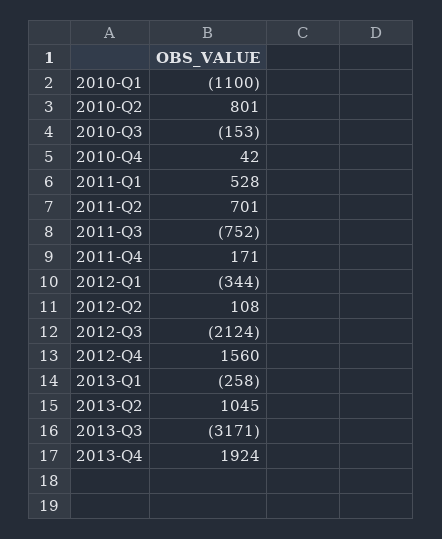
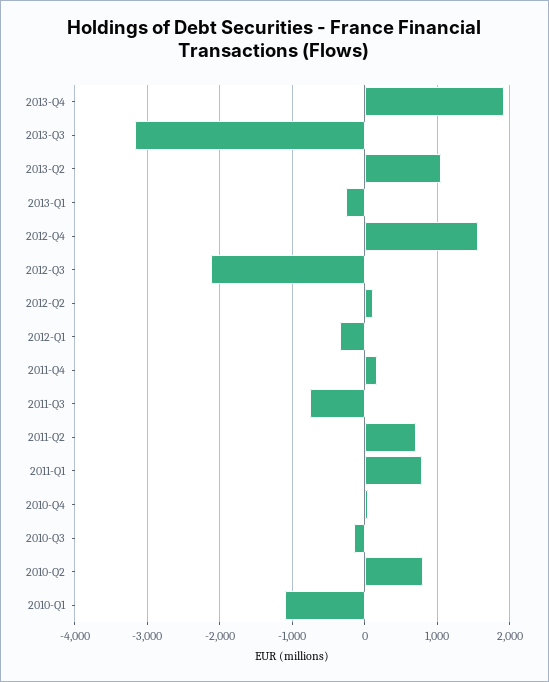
  {
    "2010-Q1": -1100,
    "2010-Q2": 801,
    "2010-Q3": -153,
    "2010-Q4": 42,
-   "2011-Q1": 528,
+   "2011-Q1": 800,
    "2011-Q2": 701,
    "2011-Q3": -752,
    "2011-Q4": 171,
    "2012-Q1": -344,
    "2012-Q2": 108,
    "2012-Q3": -2124,
    "2012-Q4": 1560,
    "2013-Q1": -258,
    "2013-Q2": 1045,
    "2013-Q3": -3171,
    "2013-Q4": 1924
  }

